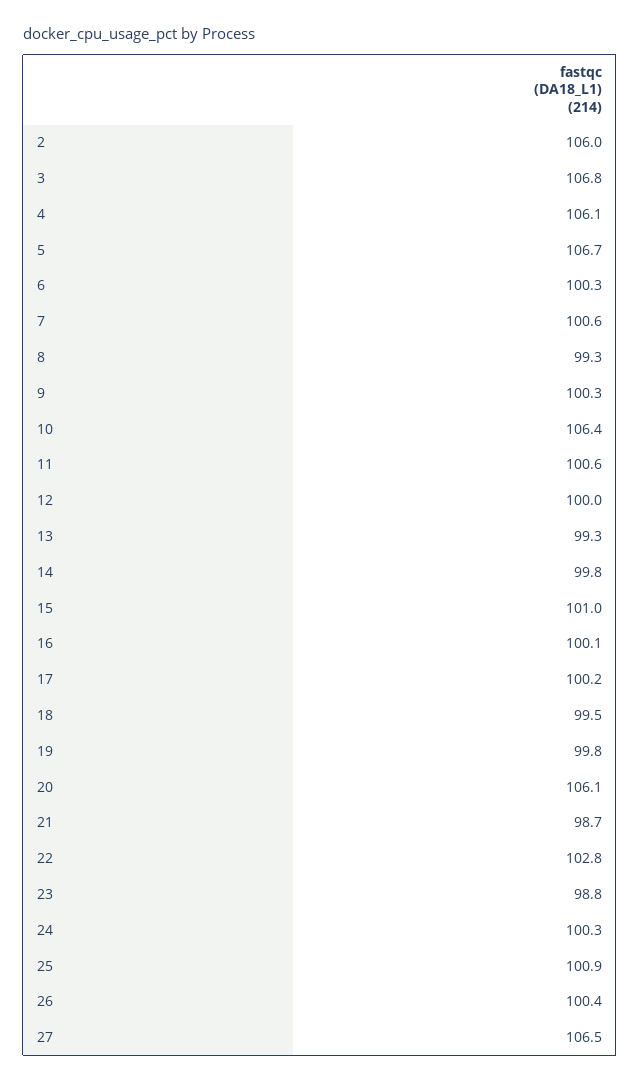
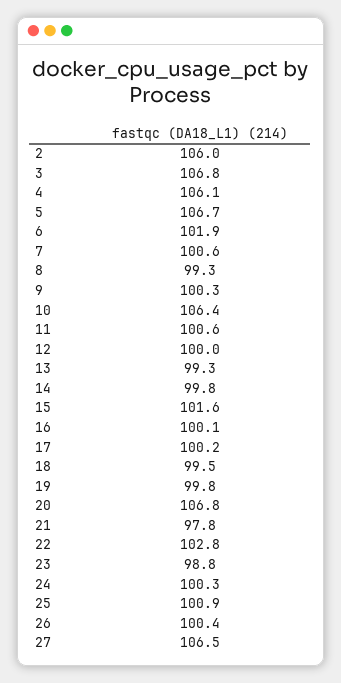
  {
    "2": 106,
    "3": 106.8,
    "4": 106.1,
    "5": 106.7,
-   "6": 100.3,
+   "6": 101.9,
    "7": 100.6,
    "8": 99.3,
    "9": 100.3,
    "10": 106.4,
    "11": 100.6,
    "12": 100,
    "13": 99.3,
    "14": 99.8,
-   "15": 101,
+   "15": 101.6,
    "16": 100.1,
    "17": 100.2,
    "18": 99.5,
    "19": 99.8,
-   "20": 106.1,
+   "20": 106.8,
-   "21": 98.7,
+   "21": 97.8,
    "22": 102.8,
    "23": 98.8,
    "24": 100.3,
    "25": 100.9,
    "26": 100.4,
    "27": 106.5
  }

